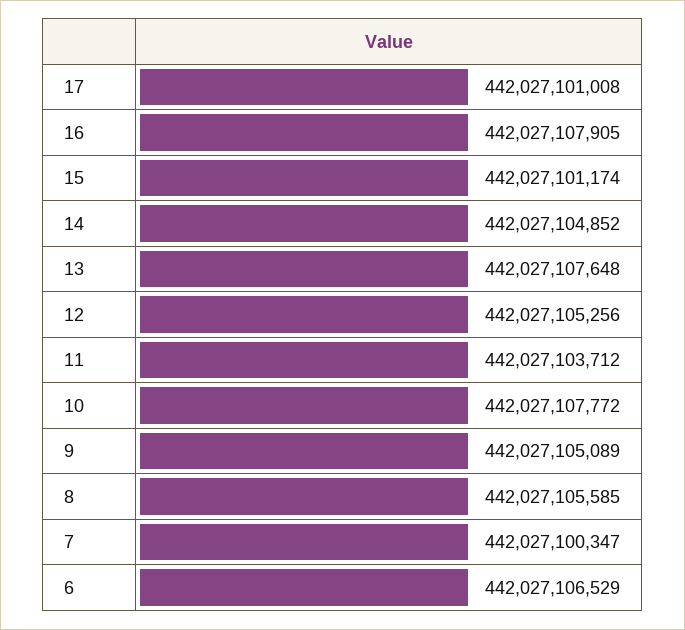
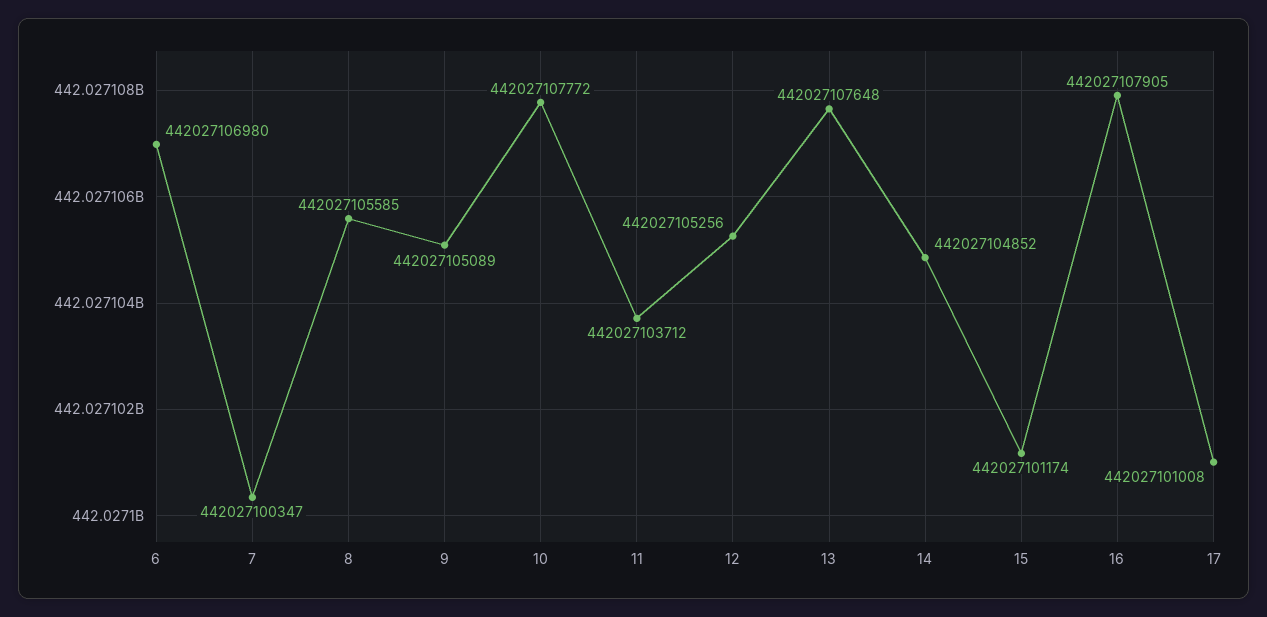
  {
    "17": 442027101008,
    "16": 442027107905,
    "15": 442027101174,
    "14": 442027104852,
    "13": 442027107648,
    "12": 442027105256,
    "11": 442027103712,
    "10": 442027107772,
    "9": 442027105089,
    "8": 442027105585,
    "7": 442027100347,
-   "6": 442027106529
+   "6": 442027106980
  }

